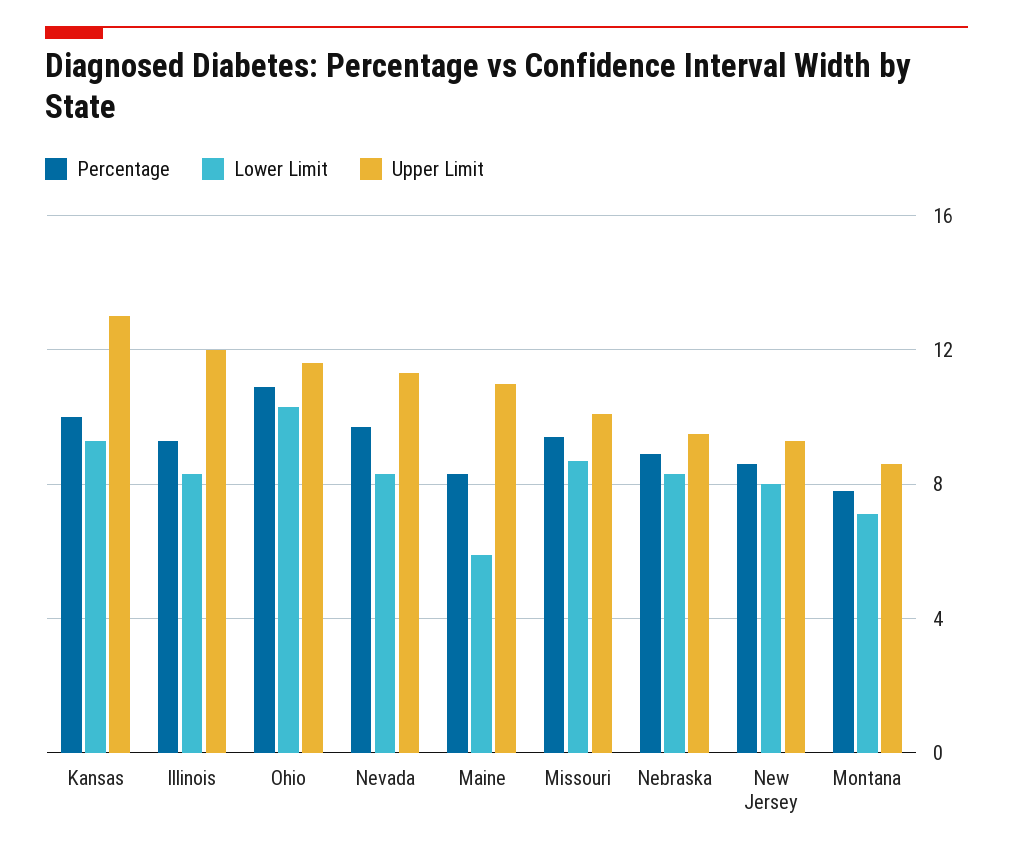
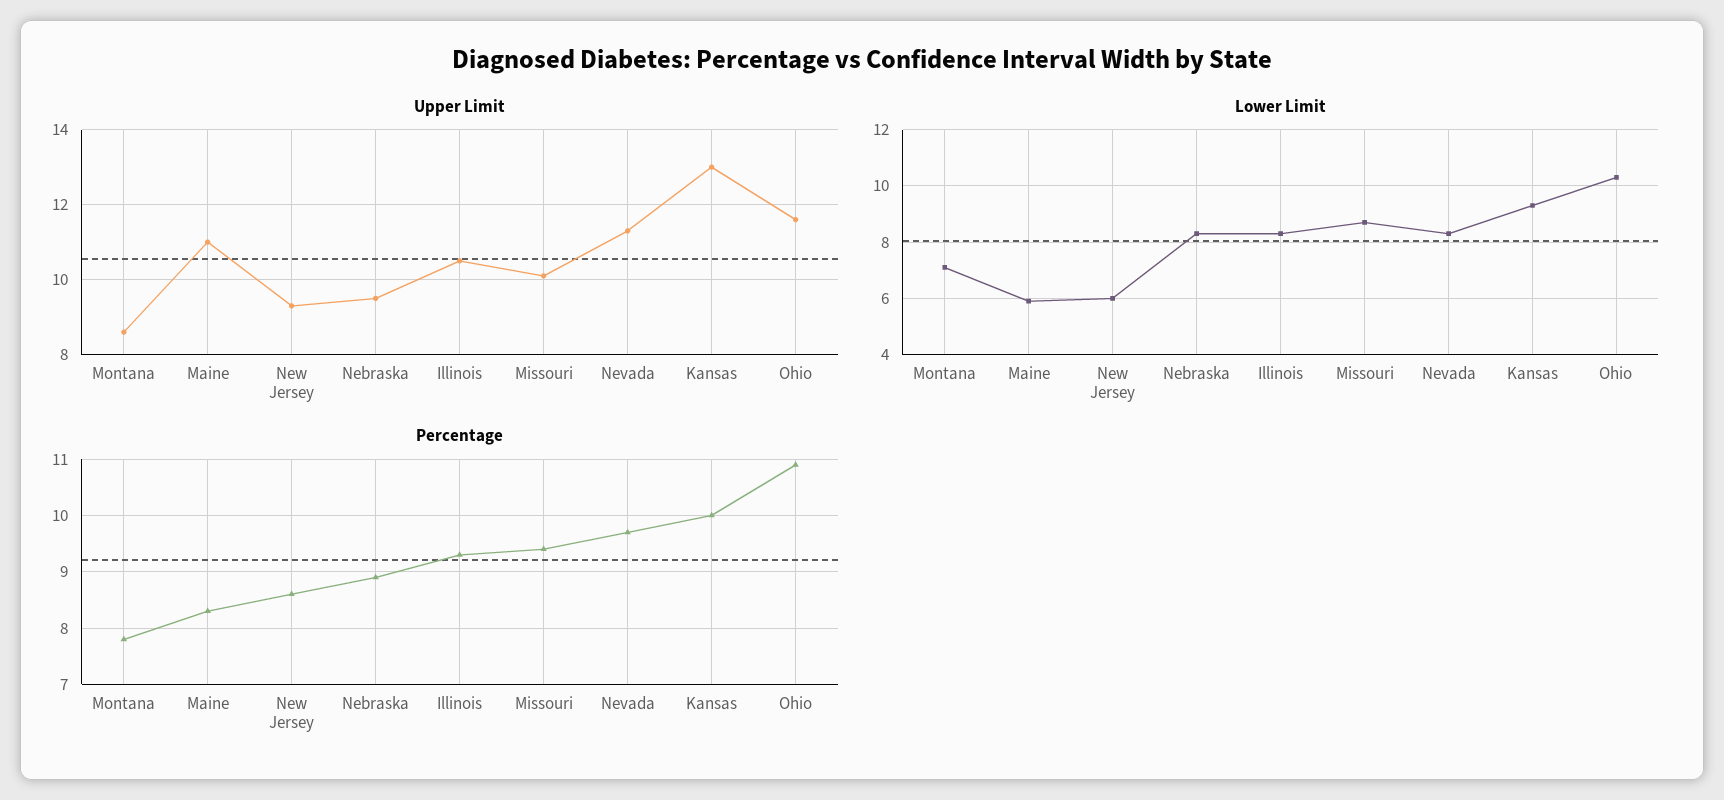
  {
    "Percentage": {
      "Kansas": 10,
      "Illinois": 9.5,
      "Ohio": 11,
      "Nevada": 9.5,
      "Maine": 8.5,
      "Missouri": 9.5,
      "Nebraska": 9,
      "New Jersey": 8.5,
      "Montana": 8
    },
    "Lower Limit": {
      "Kansas": 9.5,
      "Illinois": 8.5,
      "Ohio": 10.5,
      "Nevada": 8.5,
      "Maine": 6,
      "Missouri": 8.5,
      "Nebraska": 8.5,
-     "New Jersey": 8,
+     "New Jersey": 6,
      "Montana": 7
    },
    "Upper Limit": {
      "Kansas": 13,
-     "Illinois": 12,
+     "Illinois": 10.5,
      "Ohio": 11.5,
      "Nevada": 11.5,
      "Maine": 11,
      "Missouri": 10,
      "Nebraska": 9.5,
      "New Jersey": 9.5,
      "Montana": 8.5
    }
  }

